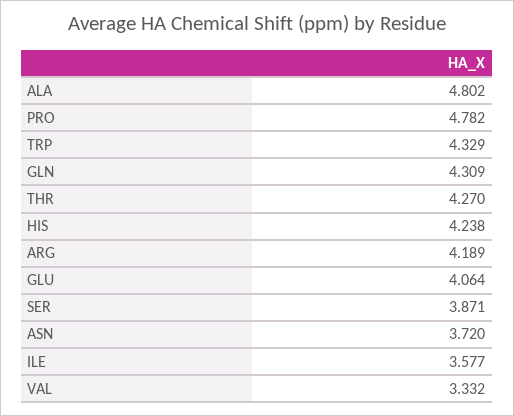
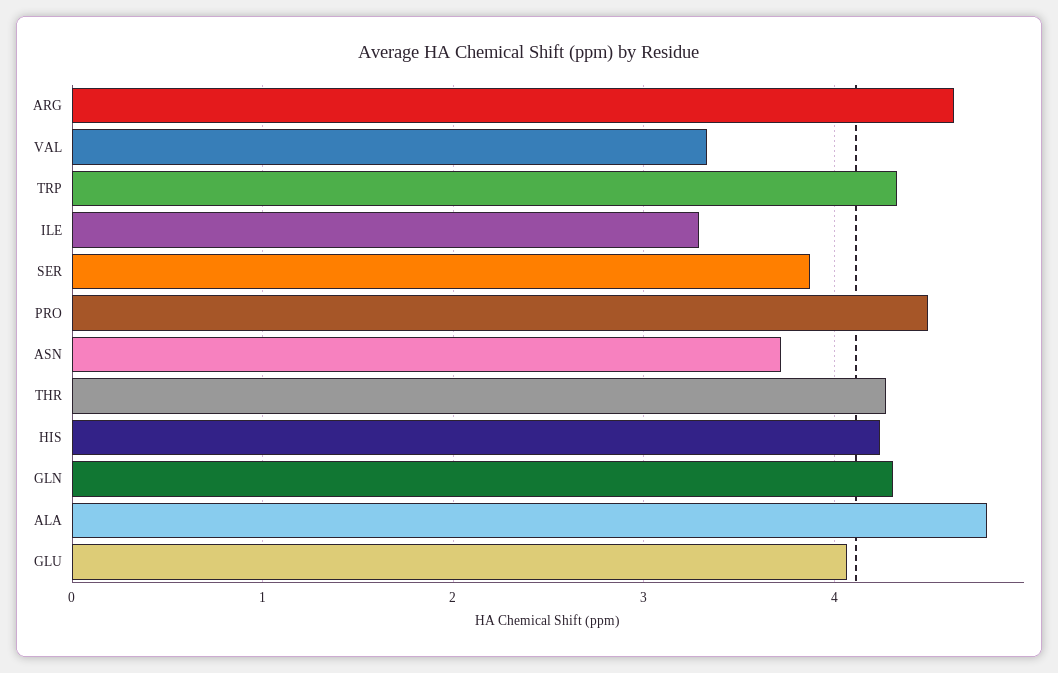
  {
    "ALA": 4.802,
-   "PRO": 4.782,
+   "PRO": 4.5,
    "TRP": 4.329,
    "GLN": 4.309,
    "THR": 4.27,
    "HIS": 4.238,
-   "ARG": 4.189,
+   "ARG": 4.6,
    "GLU": 4.064,
    "SER": 3.871,
    "ASN": 3.72,
-   "ILE": 3.577,
+   "ILE": 3.3,
    "VAL": 3.332
  }

